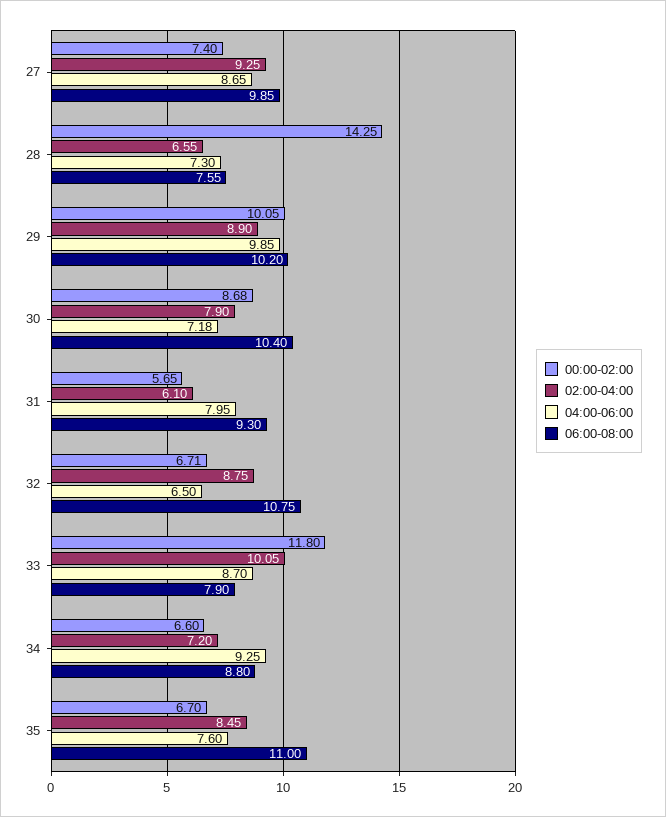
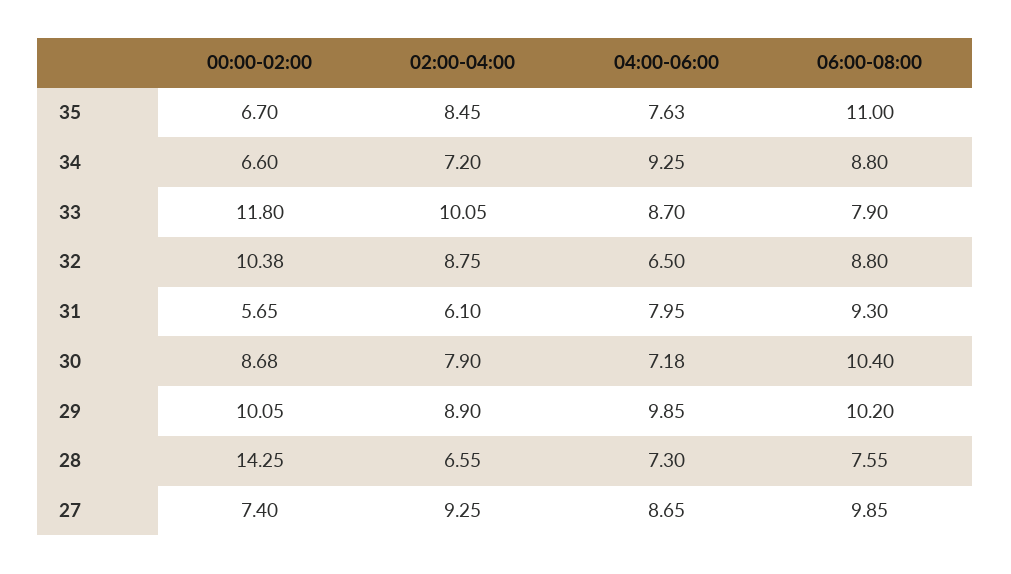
  {
    "00:00-02:00": {
      "27": 7.4,
      "28": 14.25,
      "29": 10.05,
      "30": 8.68,
      "31": 5.65,
-     "32": 6.71,
+     "32": 10.38,
      "33": 11.8,
      "34": 6.6,
      "35": 6.7
    },
    "02:00-04:00": {
      "27": 9.25,
      "28": 6.55,
      "29": 8.9,
      "30": 7.9,
      "31": 6.1,
      "32": 8.75,
      "33": 10.05,
      "34": 7.2,
      "35": 8.45
    },
    "04:00-06:00": {
      "27": 8.65,
      "28": 7.3,
      "29": 9.85,
      "30": 7.18,
      "31": 7.95,
      "32": 6.5,
      "33": 8.7,
      "34": 9.25,
-     "35": 7.6
+     "35": 7.63
    },
    "06:00-08:00": {
      "27": 9.85,
      "28": 7.55,
      "29": 10.2,
      "30": 10.4,
      "31": 9.3,
-     "32": 10.75,
+     "32": 8.8,
      "33": 7.9,
      "34": 8.8,
      "35": 11
    }
  }

